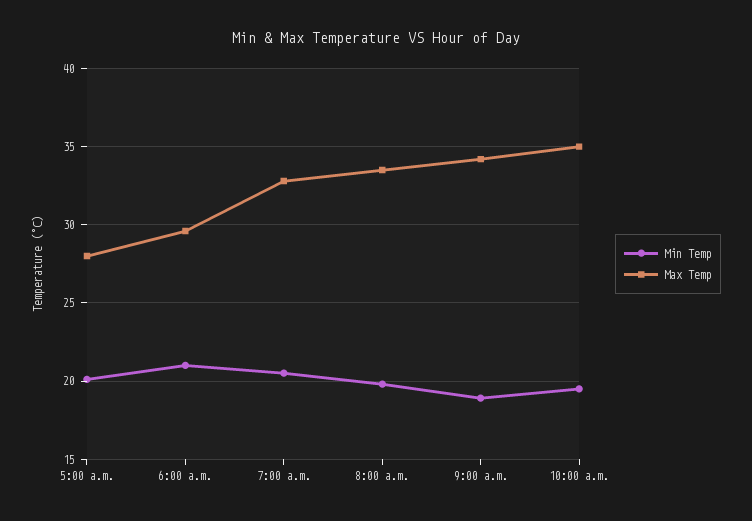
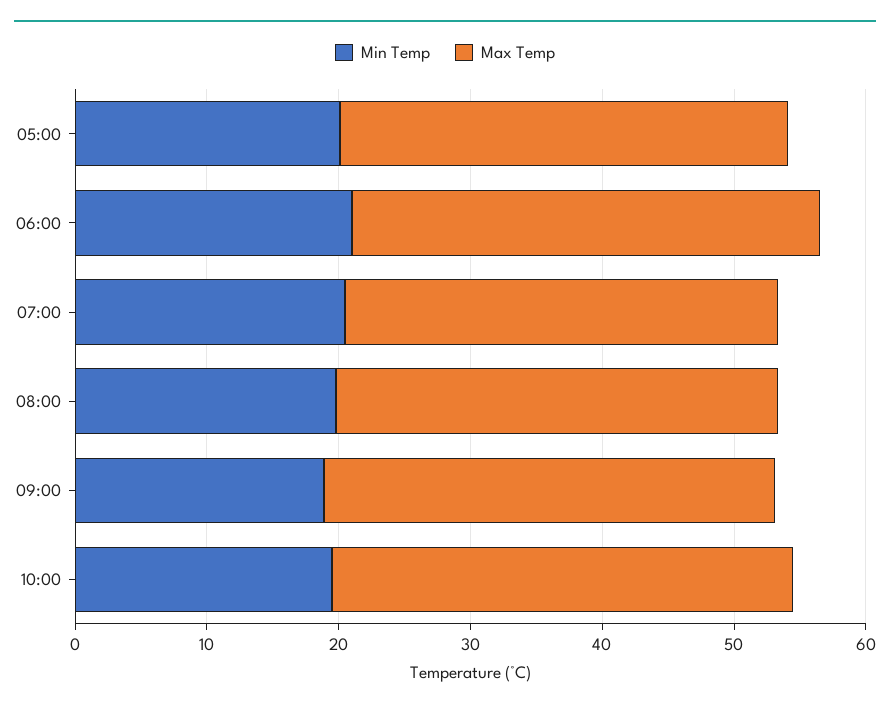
  {
    "Min Temp": {
      "5:00 a.m.": 20,
      "6:00 a.m.": 21,
      "7:00 a.m.": 20.5,
      "8:00 a.m.": 20,
      "9:00 a.m.": 19,
      "10:00 a.m.": 19.5
    },
    "Max Temp": {
-     "5:00 a.m.": 28,
+     "5:00 a.m.": 34,
-     "6:00 a.m.": 29.5,
+     "6:00 a.m.": 36,
      "7:00 a.m.": 33,
      "8:00 a.m.": 33.5,
      "9:00 a.m.": 34,
      "10:00 a.m.": 35
    }
  }

